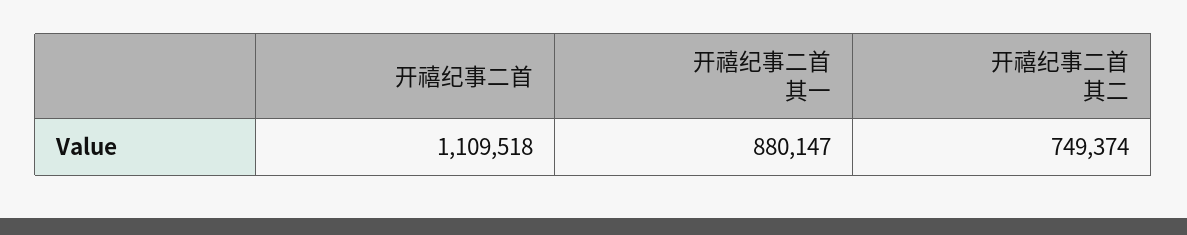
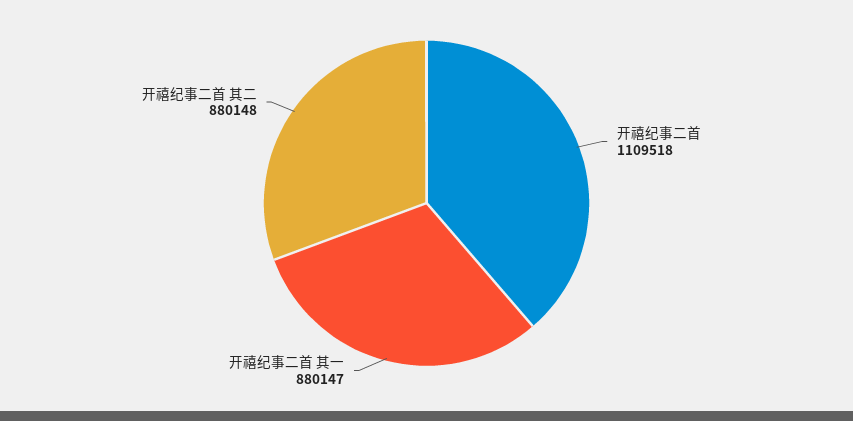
  {
    "开禧纪事二首": 1109518,
    "开禧纪事二首 其一": 880147,
-   "开禧纪事二首 其二": 749374
+   "开禧纪事二首 其二": 880148
  }

